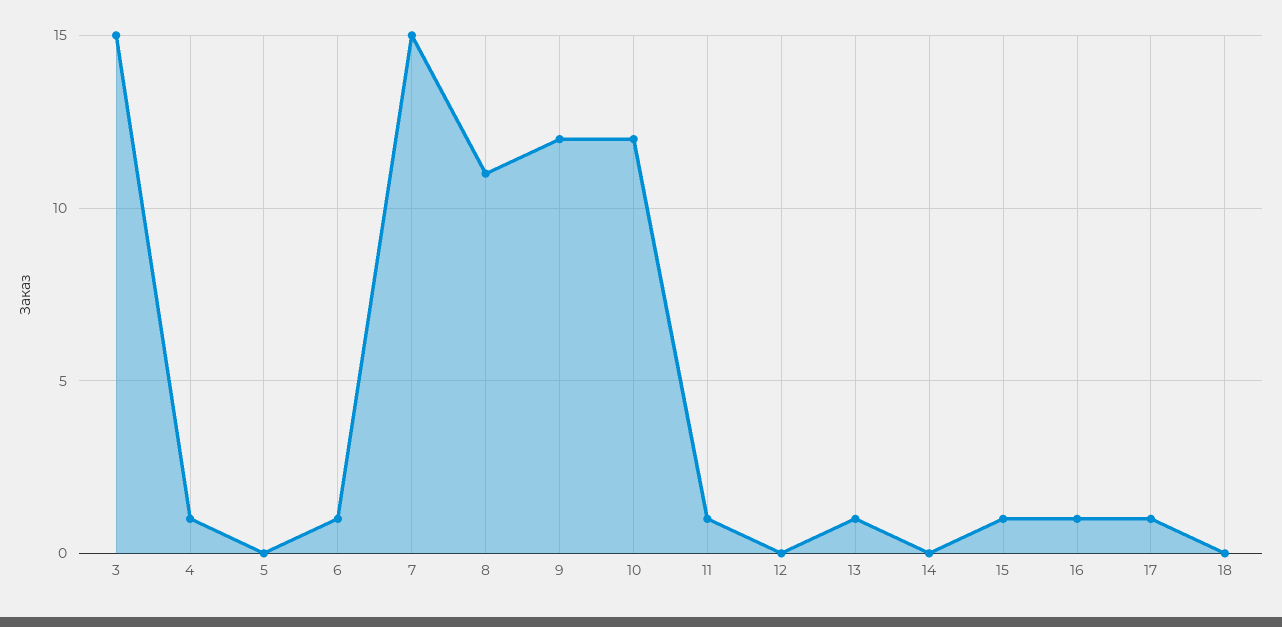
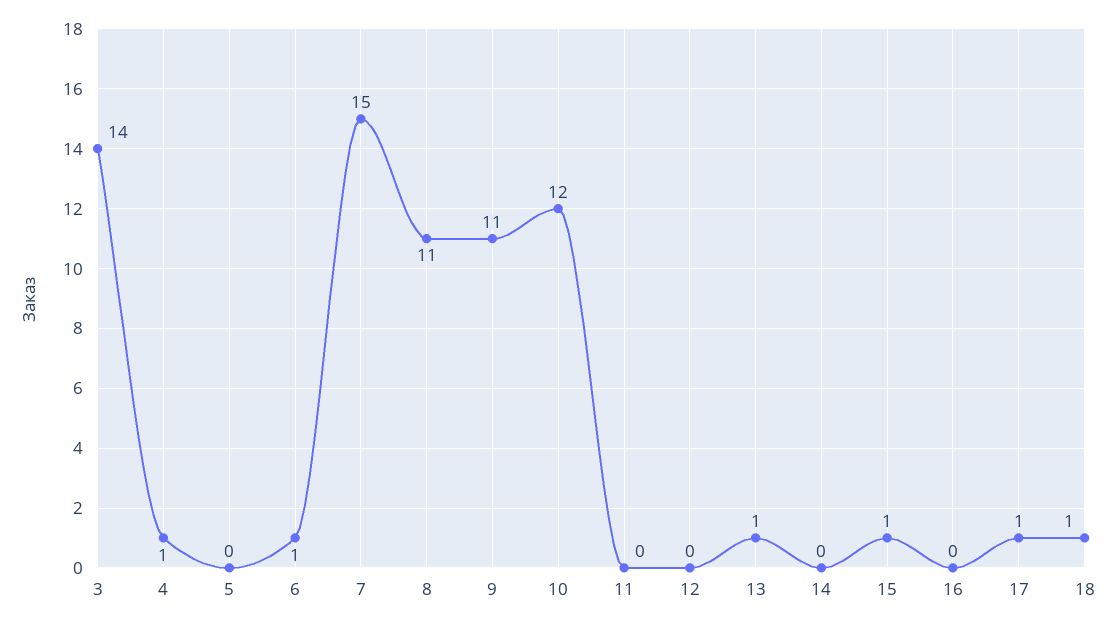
  {
-   "3": 15,
+   "3": 14,
    "4": 1,
    "5": 0,
    "6": 1,
    "7": 15,
    "8": 11,
-   "9": 12,
+   "9": 11,
    "10": 12,
-   "11": 1,
+   "11": 0,
    "12": 0,
    "13": 1,
    "14": 0,
    "15": 1,
-   "16": 1,
+   "16": 0,
    "17": 1,
-   "18": 0
+   "18": 1
  }

